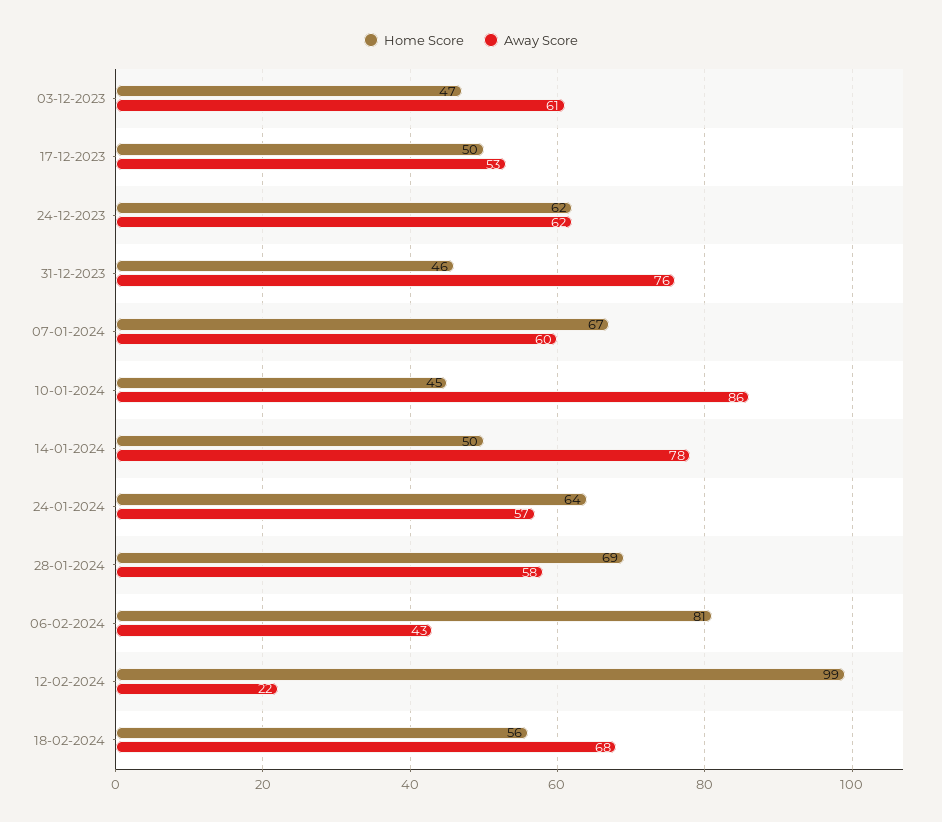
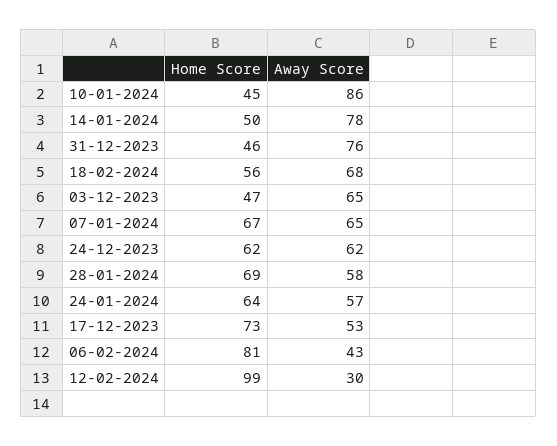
  {
    "Home Score": {
      "03-12-2023": 47,
-     "17-12-2023": 50,
+     "17-12-2023": 73,
      "24-12-2023": 62,
      "31-12-2023": 46,
      "07-01-2024": 67,
      "10-01-2024": 45,
      "14-01-2024": 50,
      "24-01-2024": 64,
      "28-01-2024": 69,
      "06-02-2024": 81,
      "12-02-2024": 99,
      "18-02-2024": 56
    },
    "Away Score": {
-     "03-12-2023": 61,
+     "03-12-2023": 65,
      "17-12-2023": 53,
      "24-12-2023": 62,
      "31-12-2023": 76,
-     "07-01-2024": 60,
+     "07-01-2024": 65,
      "10-01-2024": 86,
      "14-01-2024": 78,
      "24-01-2024": 57,
      "28-01-2024": 58,
      "06-02-2024": 43,
-     "12-02-2024": 22,
+     "12-02-2024": 30,
      "18-02-2024": 68
    }
  }

